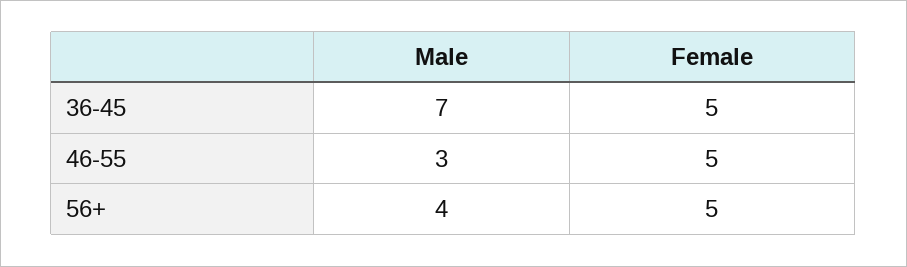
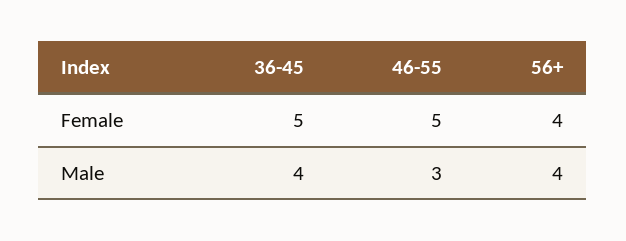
  {
    "Male": {
-     "36-45": 7,
+     "36-45": 4,
      "46-55": 3,
      "56+": 4
    },
    "Female": {
      "36-45": 5,
      "46-55": 5,
-     "56+": 5
+     "56+": 4
    }
  }

